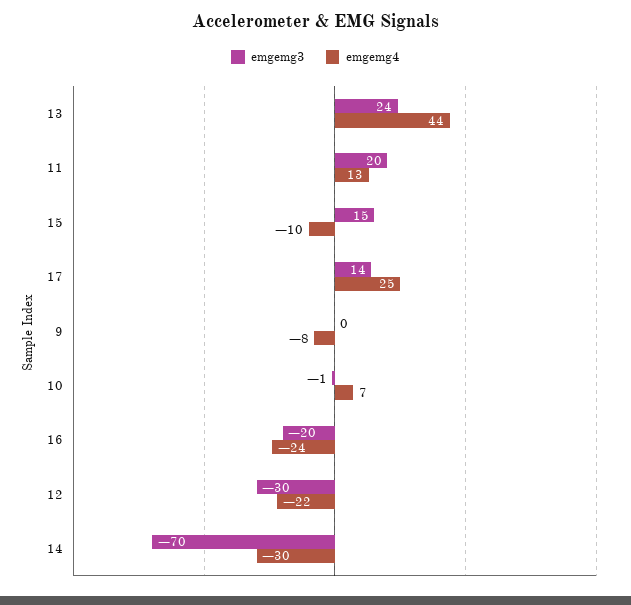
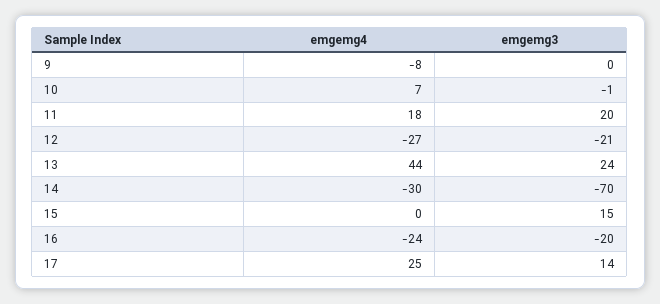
  {
    "emgemg3": {
      "13": 24,
      "11": 20,
      "15": 15,
      "17": 14,
      "9": 0,
      "10": -1,
      "16": -20,
-     "12": -30,
+     "12": -21,
      "14": -70
    },
    "emgemg4": {
      "13": 44,
-     "11": 13,
+     "11": 18,
-     "15": -10,
+     "15": 0,
      "17": 25,
      "9": -8,
      "10": 7,
      "16": -24,
-     "12": -22,
+     "12": -27,
      "14": -30
    }
  }

